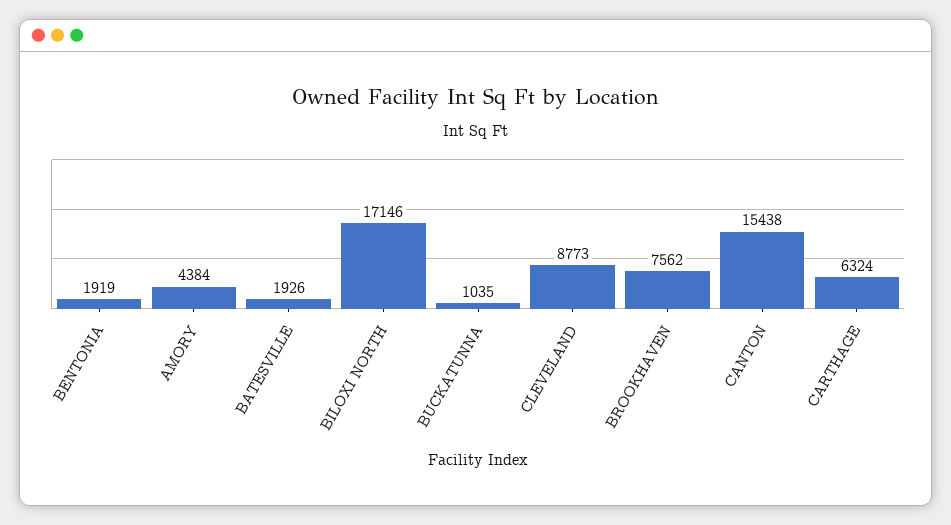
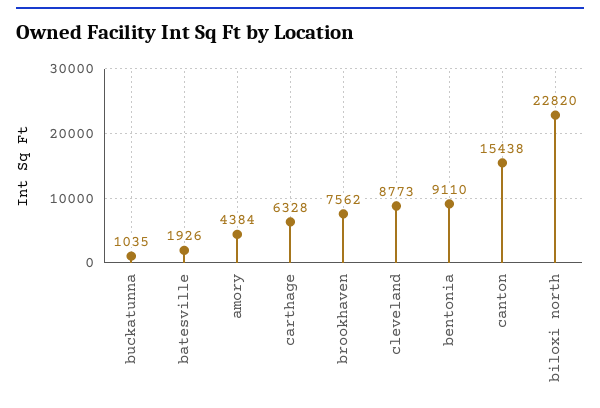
  {
-   "BENTONIA": 1919,
+   "BENTONIA": 9110,
    "AMORY": 4384,
    "BATESVILLE": 1926,
-   "BILOXI NORTH": 17146,
+   "BILOXI NORTH": 22820,
    "BUCKATUNNA": 1035,
    "CLEVELAND": 8773,
    "BROOKHAVEN": 7562,
    "CANTON": 15438,
-   "CARTHAGE": 6324
+   "CARTHAGE": 6328
  }

